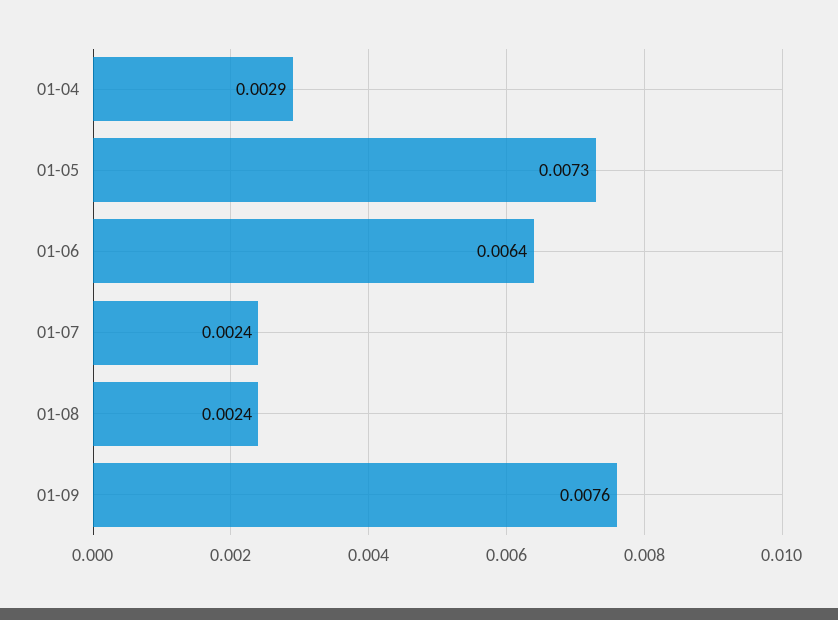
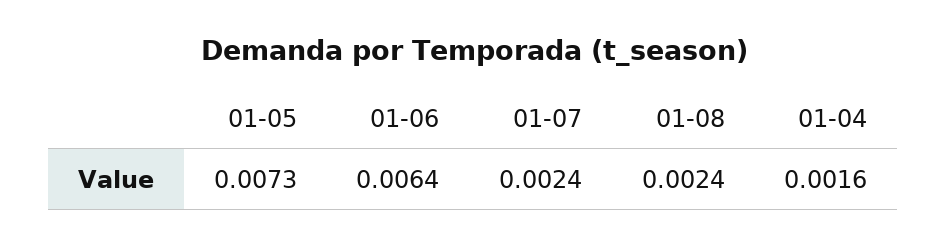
  {
-   "01-04": 0.0029,
+   "01-04": 0.0016,
    "01-05": 0.0073,
    "01-06": 0.0064,
    "01-07": 0.0024,
-   "01-08": 0.0024,
+   "01-08": 0.0024
-   "01-09": 0.0076
  }

